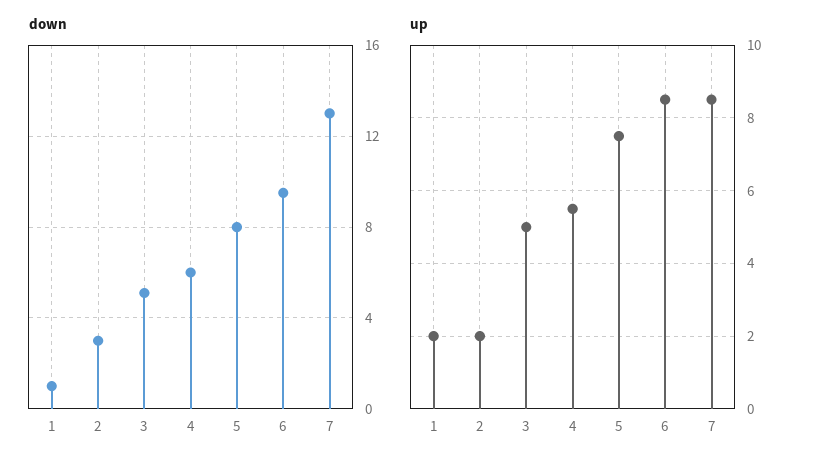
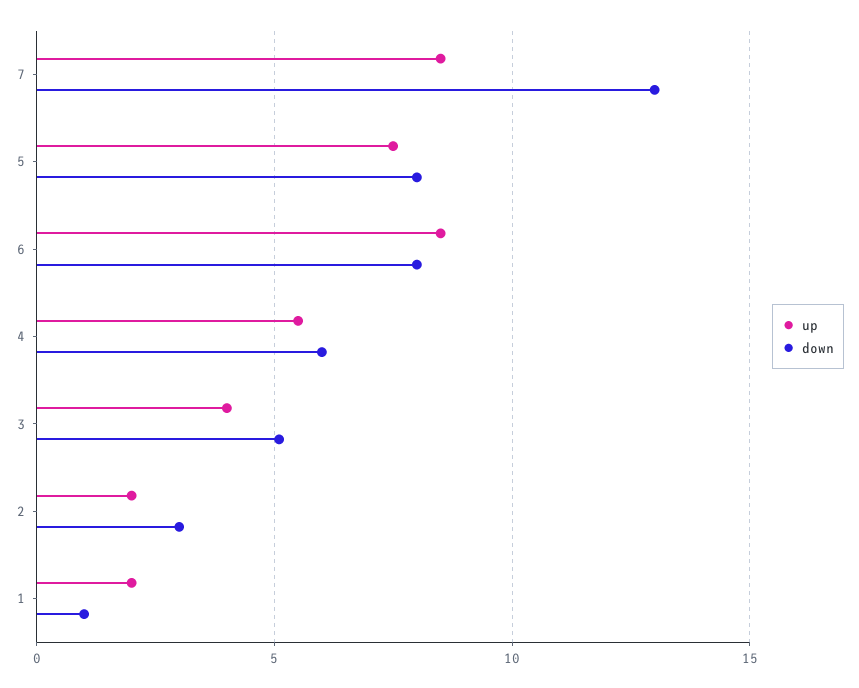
  {
    "down": {
      "1": 1,
      "2": 3,
      "3": 5,
      "4": 6,
      "5": 8,
-     "6": 9.5,
+     "6": 8,
      "7": 13
    },
    "up": {
      "1": 2,
      "2": 2,
-     "3": 5,
+     "3": 4,
      "4": 5.5,
      "5": 7.5,
      "6": 8.5,
      "7": 8.5
    }
  }

